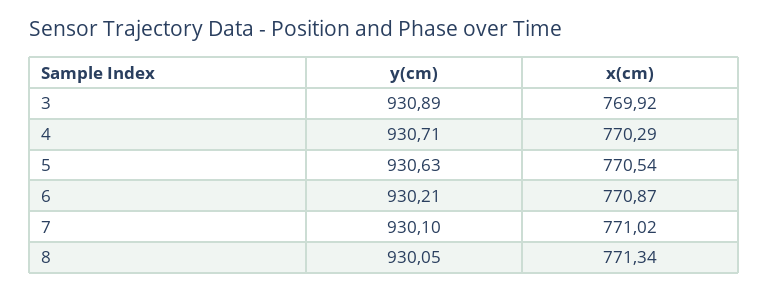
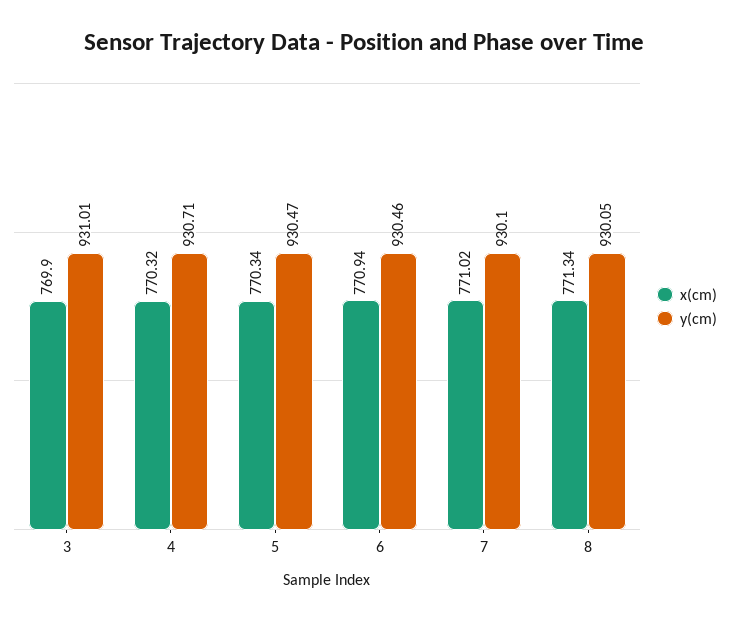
  {
    "y(cm)": {
-     "3": 930.89,
+     "3": 931.01,
      "4": 930.71,
-     "5": 930.63,
+     "5": 930.47,
-     "6": 930.21,
+     "6": 930.46,
      "7": 930.1,
      "8": 930.05
    },
    "x(cm)": {
-     "3": 769.92,
+     "3": 769.9,
-     "4": 770.29,
+     "4": 770.32,
-     "5": 770.54,
+     "5": 770.34,
-     "6": 770.87,
+     "6": 770.94,
      "7": 771.02,
      "8": 771.34
    }
  }

